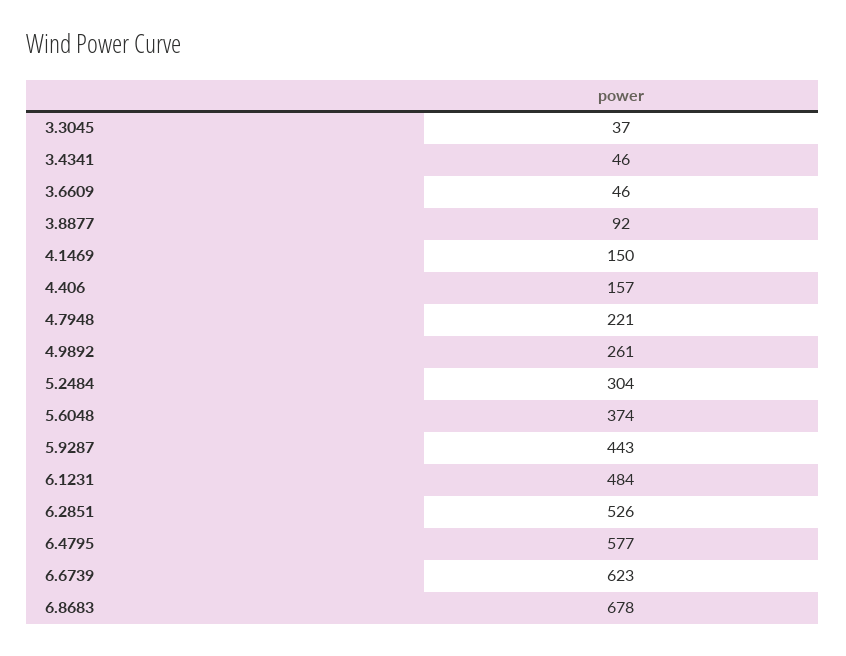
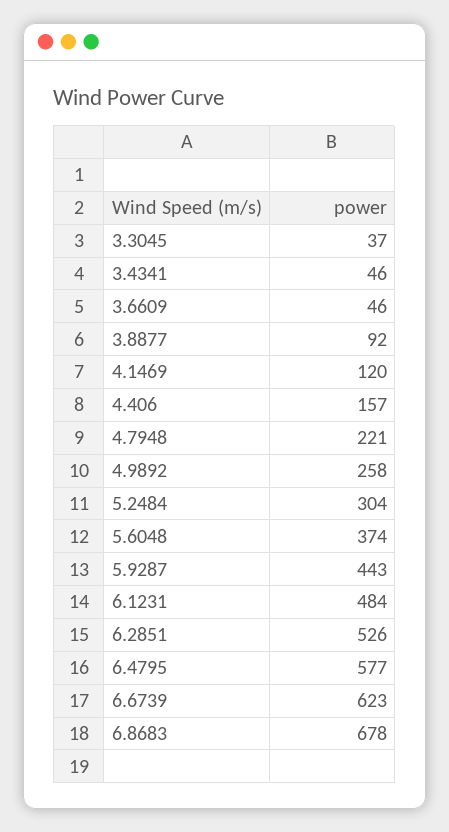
  {
    "3.3045": 37,
    "3.4341": 46,
    "3.6609": 46,
    "3.8877": 92,
-   "4.1469": 150,
+   "4.1469": 120,
    "4.406": 157,
    "4.7948": 221,
-   "4.9892": 261,
+   "4.9892": 258,
    "5.2484": 304,
    "5.6048": 374,
    "5.9287": 443,
    "6.1231": 484,
    "6.2851": 526,
    "6.4795": 577,
    "6.6739": 623,
    "6.8683": 678
  }

